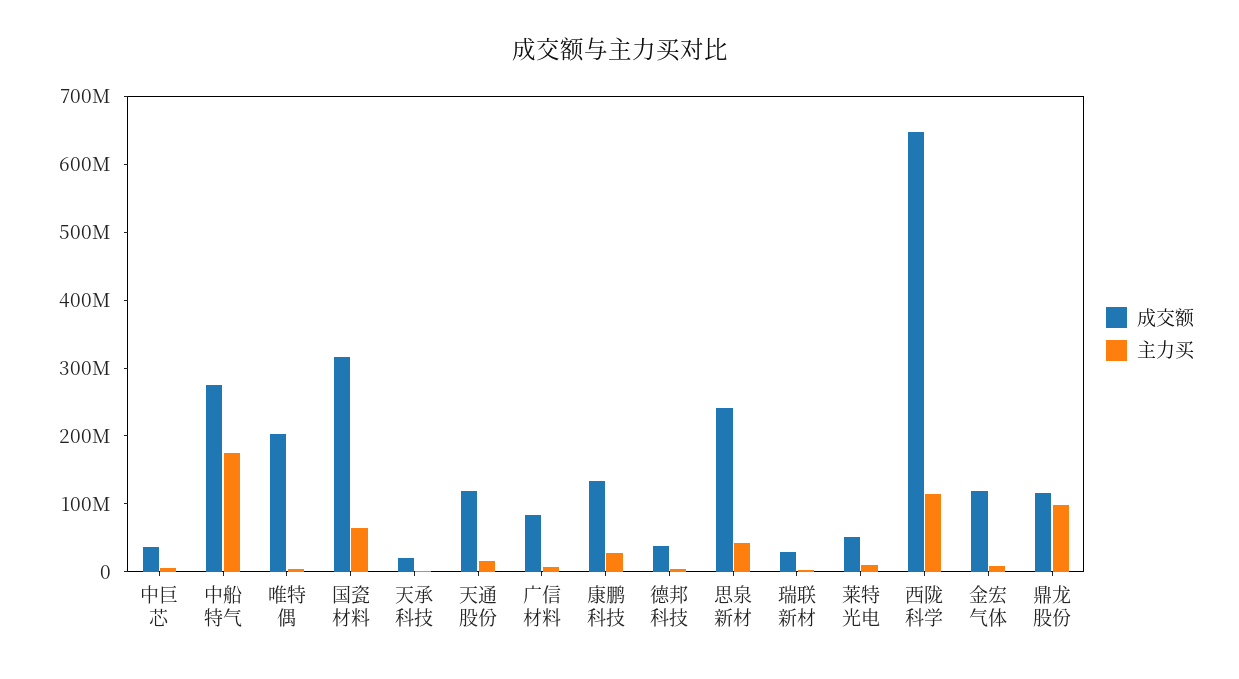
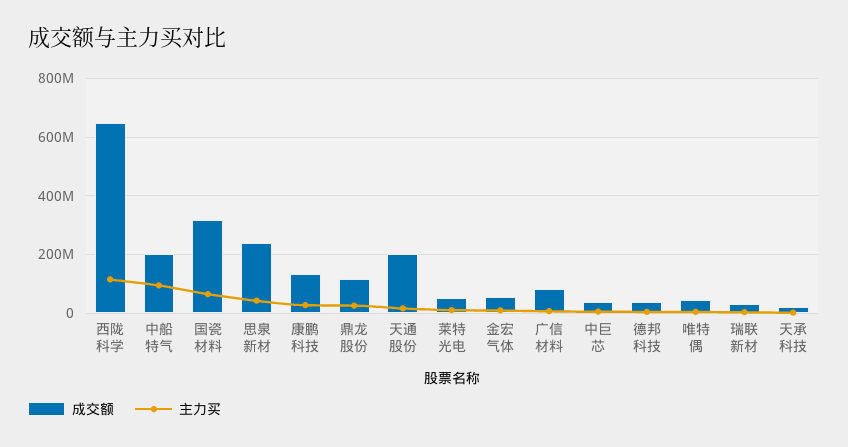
  {
    "成交额": {
      "中巨芯": 40000000,
-     "中船特气": 280000000,
+     "中船特气": 200000000,
-     "唯特偶": 200000000,
+     "唯特偶": 50000000,
      "国瓷材料": 320000000,
      "天承科技": 20000000,
-     "天通股份": 120000000,
+     "天通股份": 200000000,
      "广信材料": 80000000,
      "康鹏科技": 140000000,
      "德邦科技": 40000000,
      "思泉新材": 240000000,
      "瑞联新材": 20000000,
      "莱特光电": 60000000,
      "西陇科学": 640000000,
-     "金宏气体": 120000000,
+     "金宏气体": 50000000,
      "鼎龙股份": 120000000
    },
    "主力买": {
      "中巨芯": 0,
-     "中船特气": 180000000,
+     "中船特气": 100000000,
      "唯特偶": 0,
      "国瓷材料": 60000000,
      "天承科技": 0,
      "天通股份": 20000000,
      "广信材料": 0,
      "康鹏科技": 20000000,
      "德邦科技": 0,
      "思泉新材": 40000000,
      "瑞联新材": 0,
      "莱特光电": 20000000,
      "西陇科学": 120000000,
      "金宏气体": 0,
-     "鼎龙股份": 100000000
+     "鼎龙股份": 25000000
    }
  }

